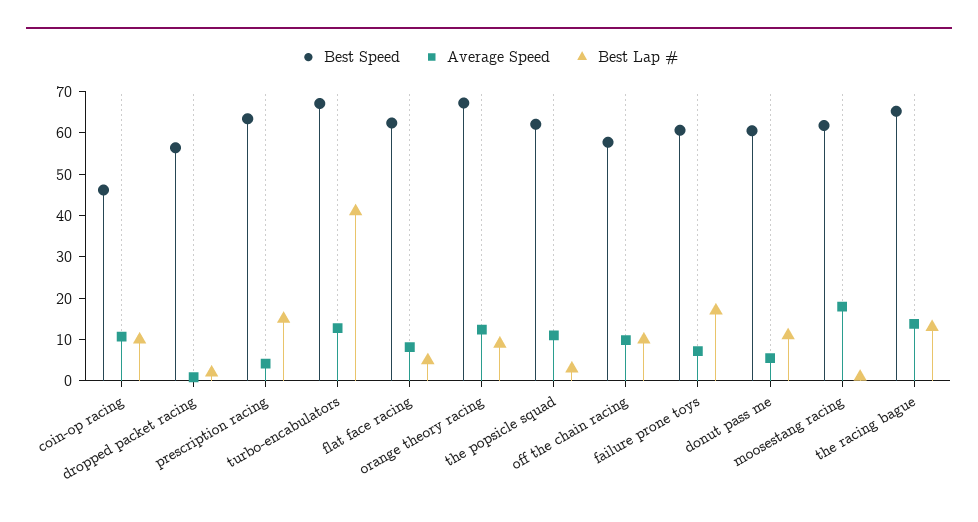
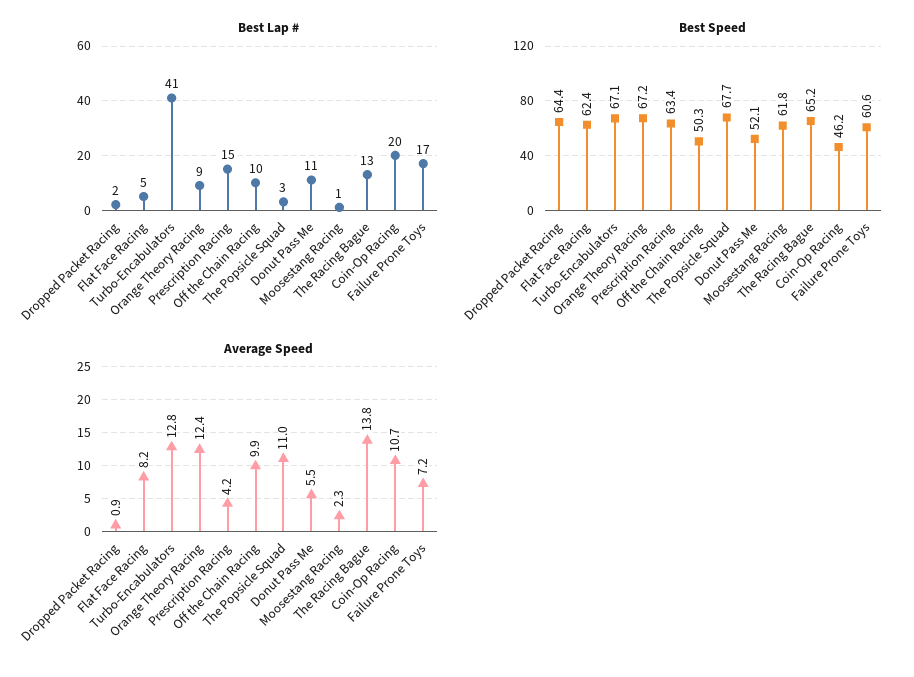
  {
    "Best Speed": {
      "coin-op racing": 46.2,
-     "dropped packet racing": 56,
+     "dropped packet racing": 64.4,
      "prescription racing": 63.4,
      "turbo-encabulators": 67.1,
      "flat face racing": 62.4,
      "orange theory racing": 67.2,
-     "the popsicle squad": 62,
+     "the popsicle squad": 67.7,
-     "off the chain racing": 58,
+     "off the chain racing": 50.3,
      "failure prone toys": 60.6,
-     "donut pass me": 60,
+     "donut pass me": 52.1,
      "moosestang racing": 61.8,
      "the racing bague": 65.2
    },
    "Average Speed": {
      "coin-op racing": 10.7,
      "dropped packet racing": 0.9,
      "prescription racing": 4.2,
      "turbo-encabulators": 12.8,
      "flat face racing": 8.2,
      "orange theory racing": 12.4,
      "the popsicle squad": 11,
      "off the chain racing": 9.9,
      "failure prone toys": 7.2,
      "donut pass me": 5.5,
-     "moosestang racing": 18,
+     "moosestang racing": 2.3,
      "the racing bague": 13.8
    },
    "Best Lap #": {
-     "coin-op racing": 10,
+     "coin-op racing": 20,
      "dropped packet racing": 2,
      "prescription racing": 15,
      "turbo-encabulators": 41,
      "flat face racing": 5,
      "orange theory racing": 9,
      "the popsicle squad": 3,
      "off the chain racing": 10,
      "failure prone toys": 17,
      "donut pass me": 11,
      "moosestang racing": 1,
      "the racing bague": 13
    }
  }

